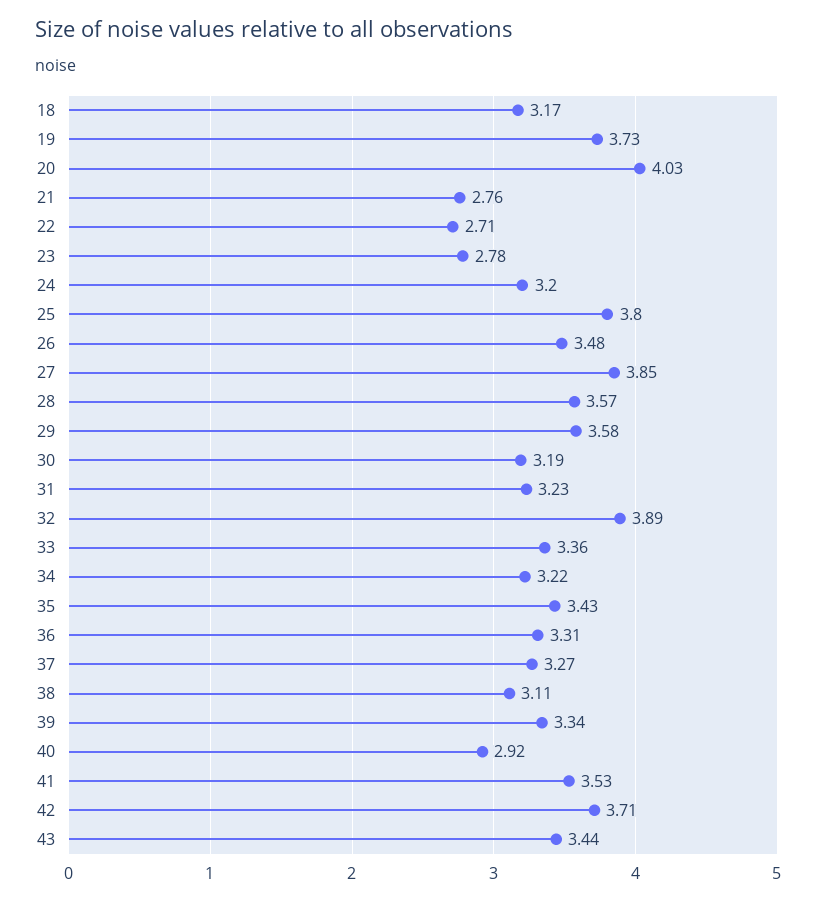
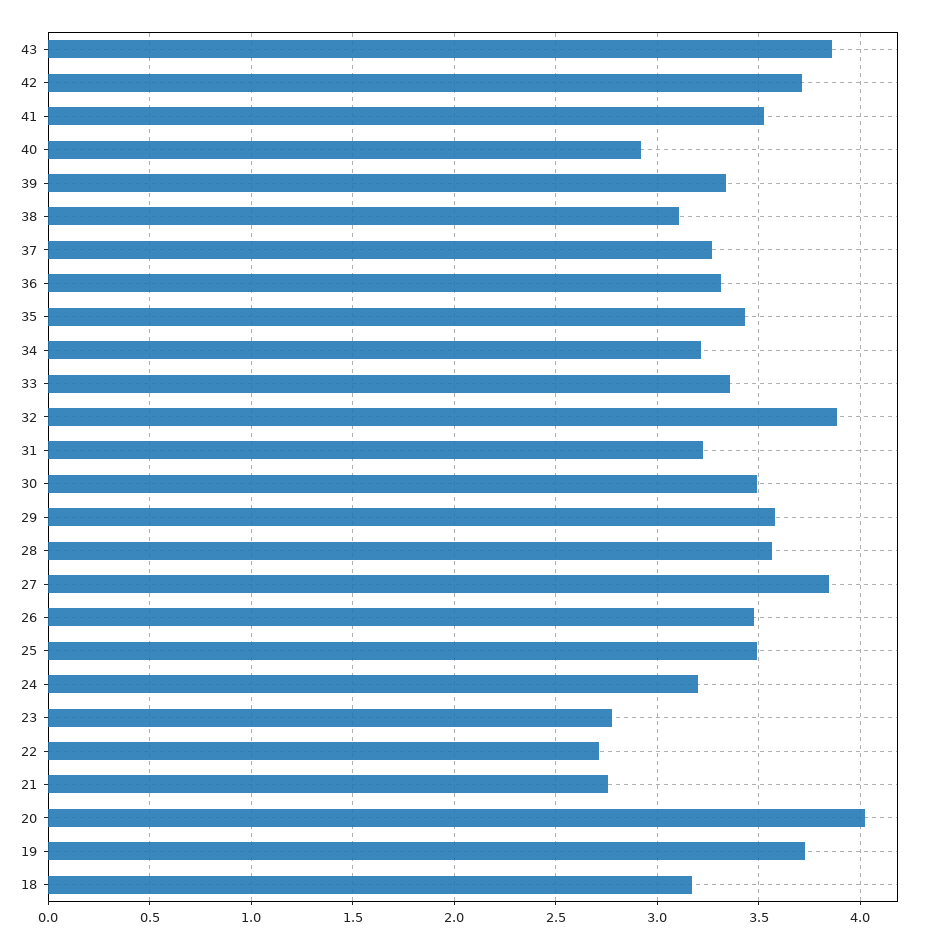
  {
    "18": 3.17,
    "19": 3.73,
    "20": 4.03,
    "21": 2.76,
    "22": 2.71,
    "23": 2.78,
    "24": 3.2,
-   "25": 3.8,
+   "25": 3.5,
    "26": 3.48,
    "27": 3.85,
    "28": 3.57,
    "29": 3.58,
-   "30": 3.19,
+   "30": 3.5,
    "31": 3.23,
    "32": 3.89,
    "33": 3.36,
    "34": 3.22,
    "35": 3.43,
    "36": 3.31,
    "37": 3.27,
    "38": 3.11,
    "39": 3.34,
    "40": 2.92,
    "41": 3.53,
    "42": 3.71,
-   "43": 3.44
+   "43": 3.85
  }

